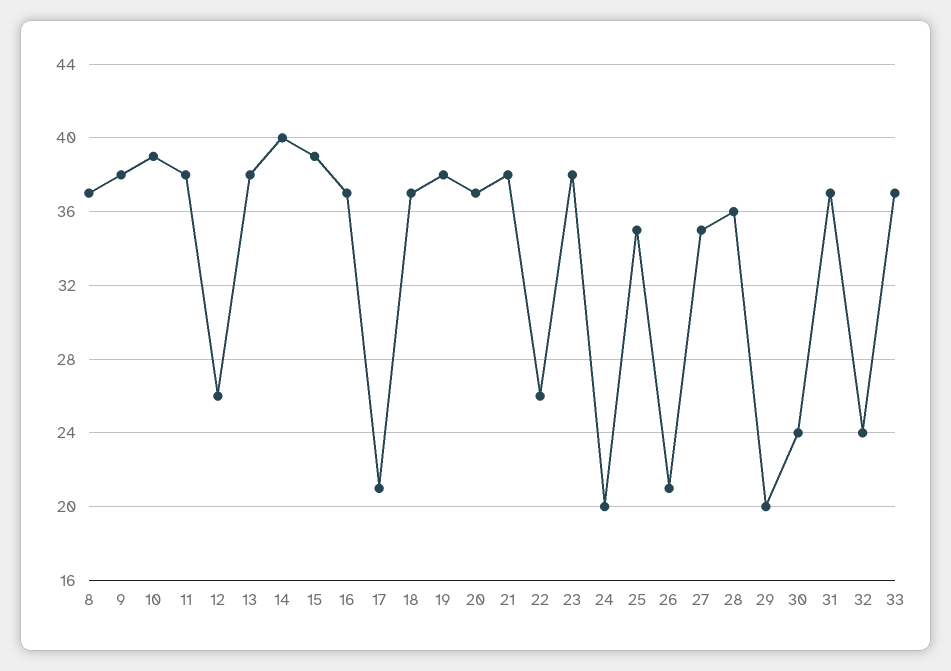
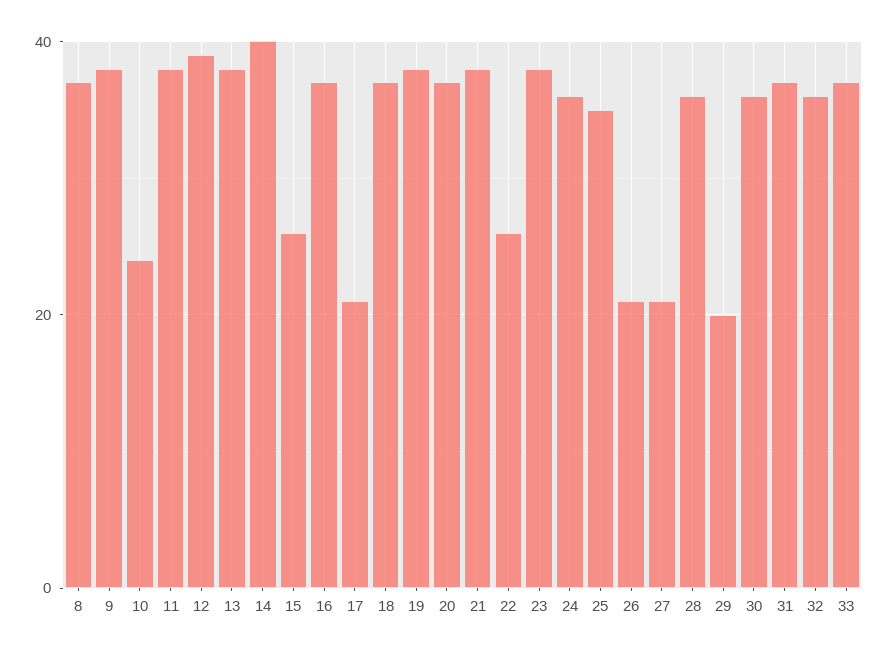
  {
    "8": 37,
    "9": 38,
-   "10": 39,
+   "10": 25,
    "11": 38,
-   "12": 26,
+   "12": 40,
    "13": 38,
    "14": 40,
-   "15": 39,
+   "15": 25,
    "16": 37,
    "17": 21,
    "18": 37,
    "19": 38,
    "20": 37,
    "21": 38,
    "22": 26,
    "23": 38,
-   "24": 20,
+   "24": 35,
    "25": 35,
    "26": 21,
-   "27": 35,
+   "27": 20,
    "28": 36,
    "29": 20,
-   "30": 24,
+   "30": 35,
    "31": 37,
-   "32": 24,
+   "32": 35,
    "33": 37
  }

